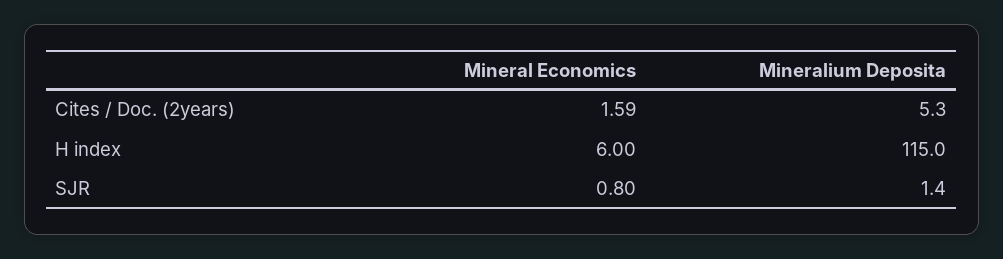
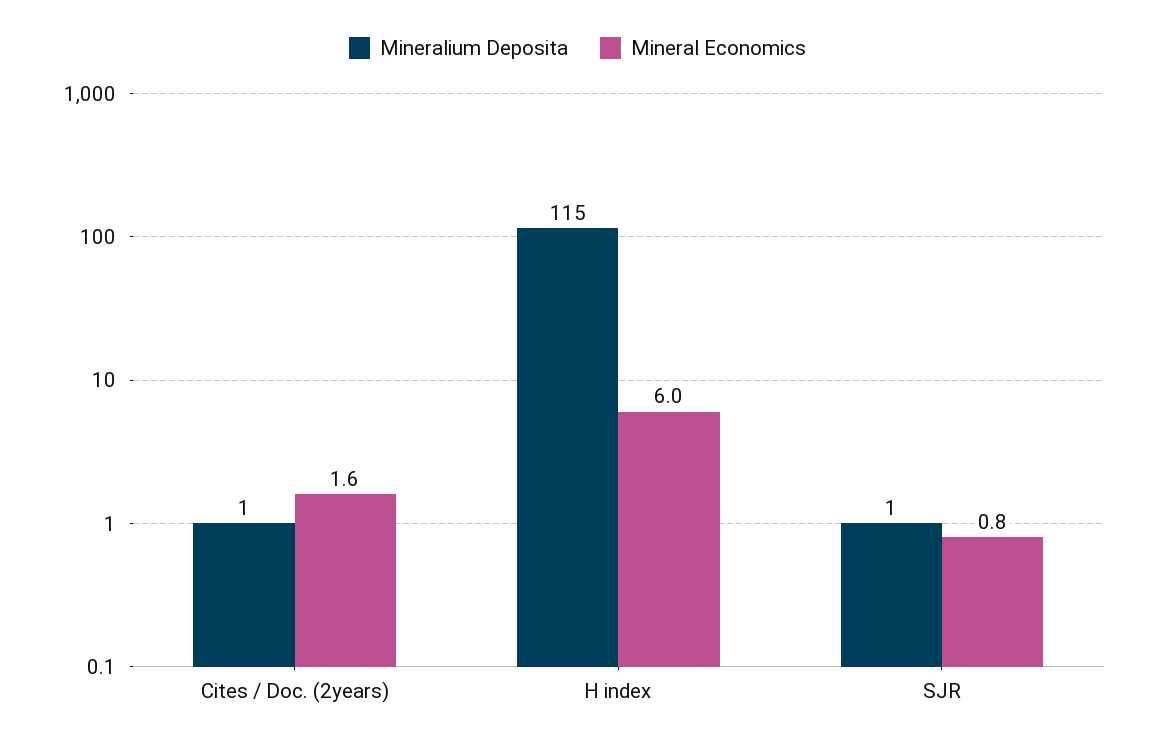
  {
    "Mineral Economics": {
      "Cites / Doc. (2years)": 1.59,
      "H index": 6,
      "SJR": 0.8
    },
    "Mineralium Deposita": {
-     "Cites / Doc. (2years)": 5.3,
+     "Cites / Doc. (2years)": 1,
      "H index": 115,
      "SJR": 1.4
    }
  }

